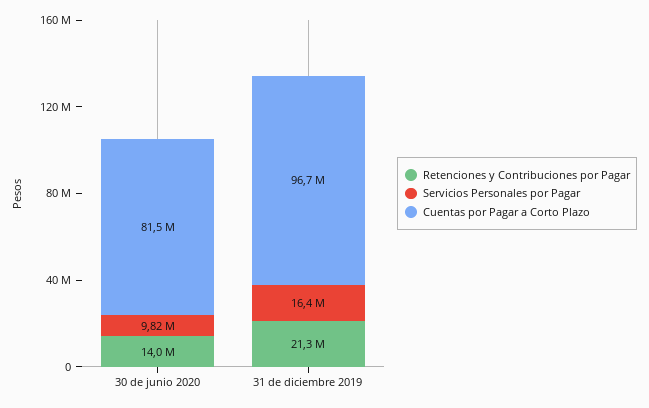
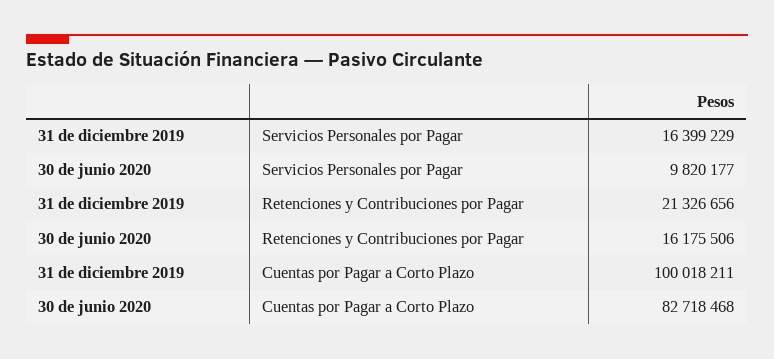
  {
    "Retenciones y Contribuciones por Pagar": {
-     "30 de junio 2020": 14000000,
+     "30 de junio 2020": 16175506,
      "31 de diciembre 2019": 21326656
    },
    "Servicios Personales por Pagar": {
      "30 de junio 2020": 9820177,
      "31 de diciembre 2019": 16399229
    },
    "Cuentas por Pagar a Corto Plazo": {
-     "30 de junio 2020": 81500000,
+     "30 de junio 2020": 82718468,
-     "31 de diciembre 2019": 96700000
+     "31 de diciembre 2019": 100018211
    }
  }

